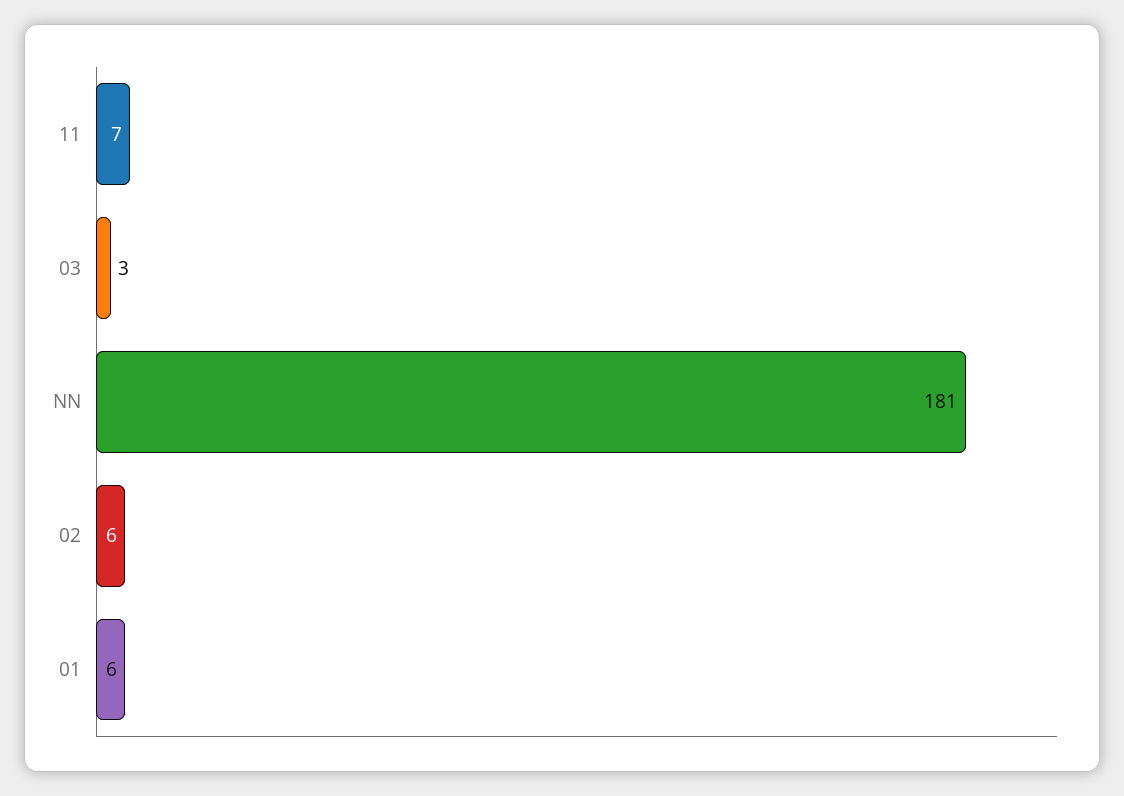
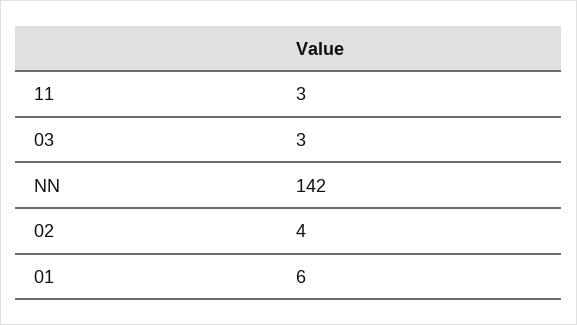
  {
-   "11": 7,
+   "11": 3,
    "03": 3,
-   "NN": 181,
+   "NN": 142,
-   "02": 6,
+   "02": 4,
    "01": 6
  }

